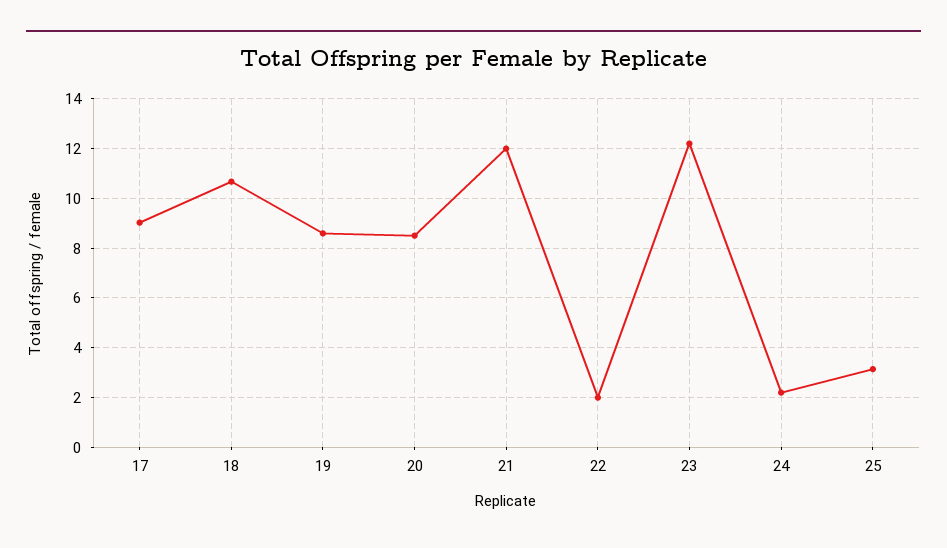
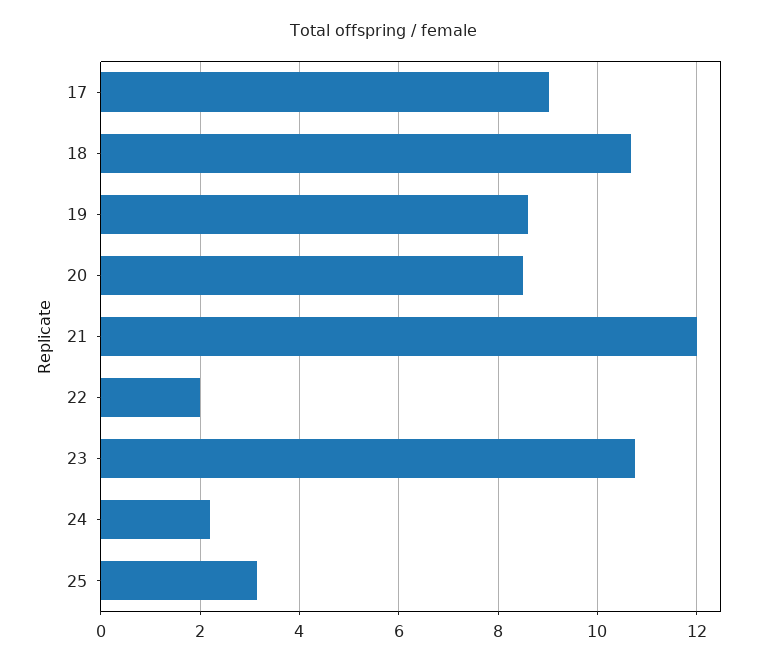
  {
    "17": 9,
    "18": 10.6,
    "19": 8.6,
    "20": 8.6,
    "21": 12,
    "22": 2,
-   "23": 12.25,
+   "23": 10.8,
    "24": 2.2,
    "25": 3.2
  }

